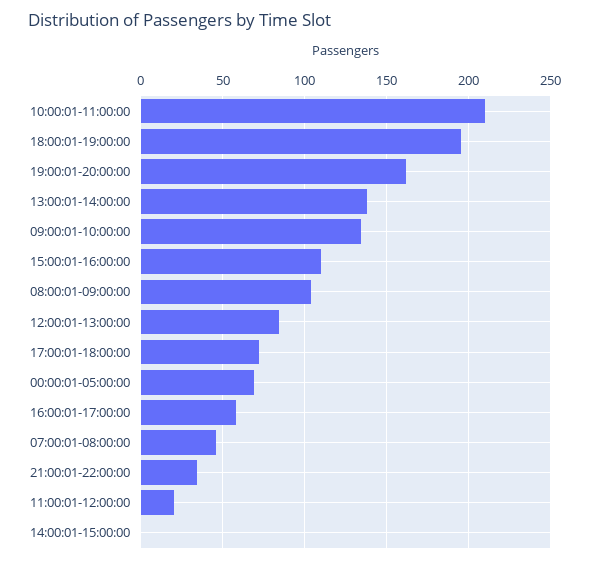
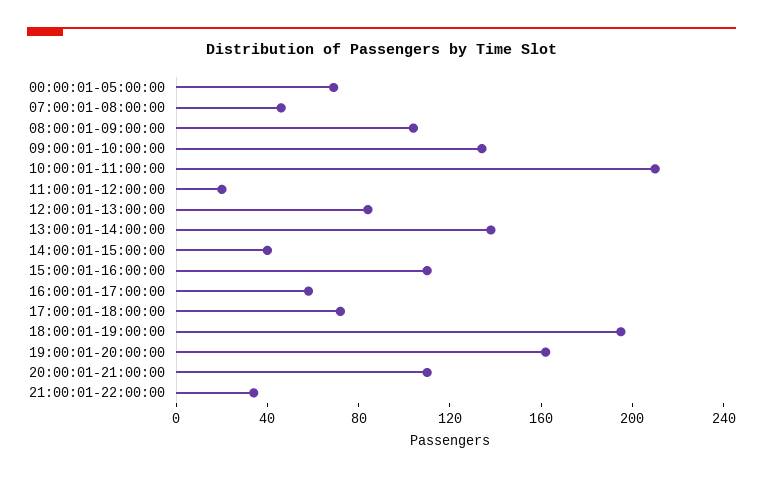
  {
    "10:00:01-11:00:00": 210,
    "18:00:01-19:00:00": 195,
    "19:00:01-20:00:00": 160,
    "13:00:01-14:00:00": 140,
    "09:00:01-10:00:00": 135,
    "15:00:01-16:00:00": 110,
    "08:00:01-09:00:00": 105,
    "12:00:01-13:00:00": 85,
    "17:00:01-18:00:00": 70,
    "00:00:01-05:00:00": 70,
    "16:00:01-17:00:00": 60,
    "07:00:01-08:00:00": 45,
    "21:00:01-22:00:00": 35,
    "11:00:01-12:00:00": 20,
-   "14:00:01-15:00:00": 0
+   "14:00:01-15:00:00": 40,
+   "20:00:01-21:00:00": 110
  }

